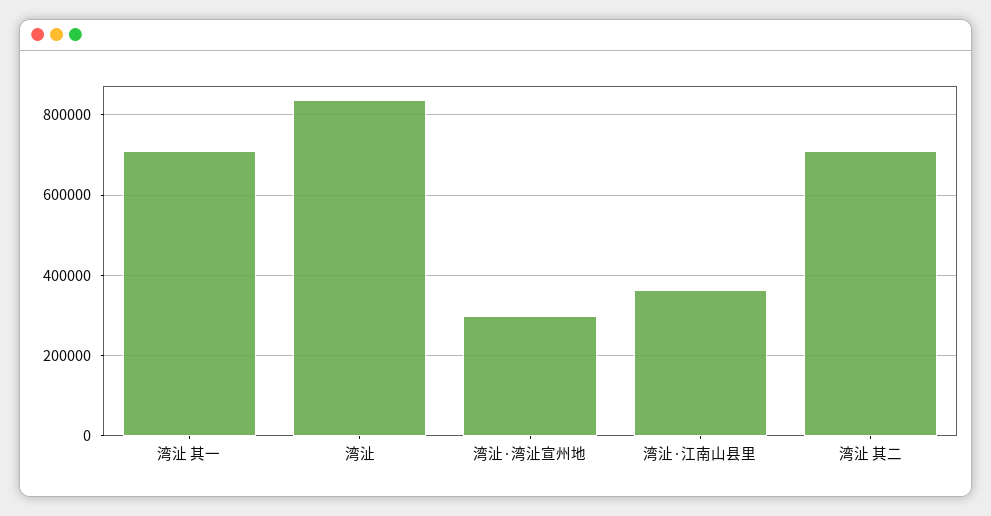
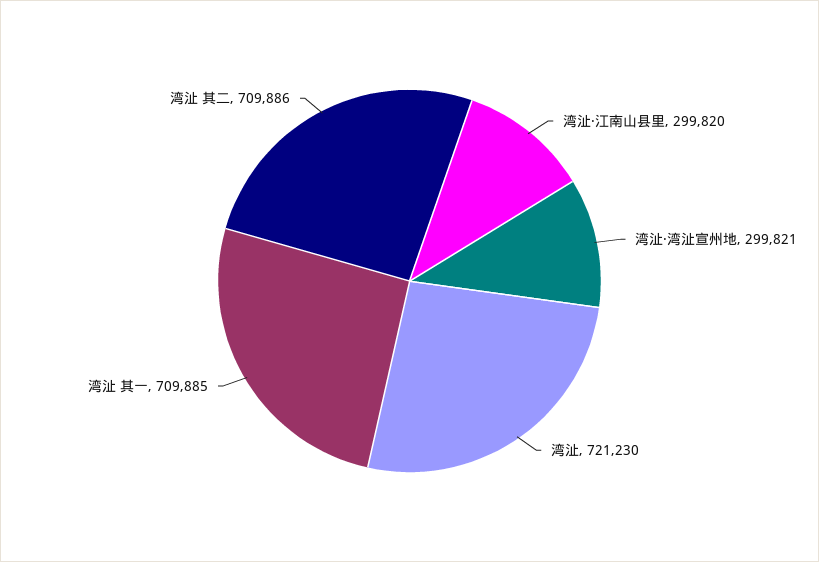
  {
    "湾沚 其一": 709885,
-   "湾沚": 840000,
+   "湾沚": 721230,
    "湾沚·湾沚宣州地": 299821,
-   "湾沚·江南山县里": 360000,
+   "湾沚·江南山县里": 299820,
    "湾沚 其二": 709886
  }

